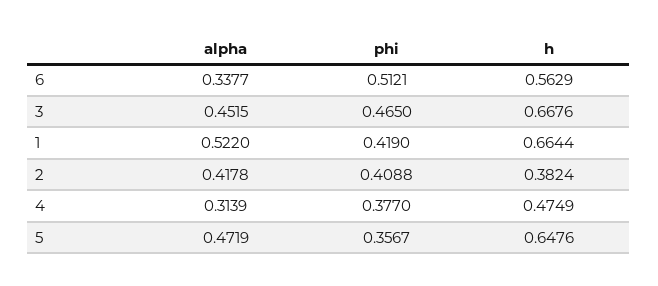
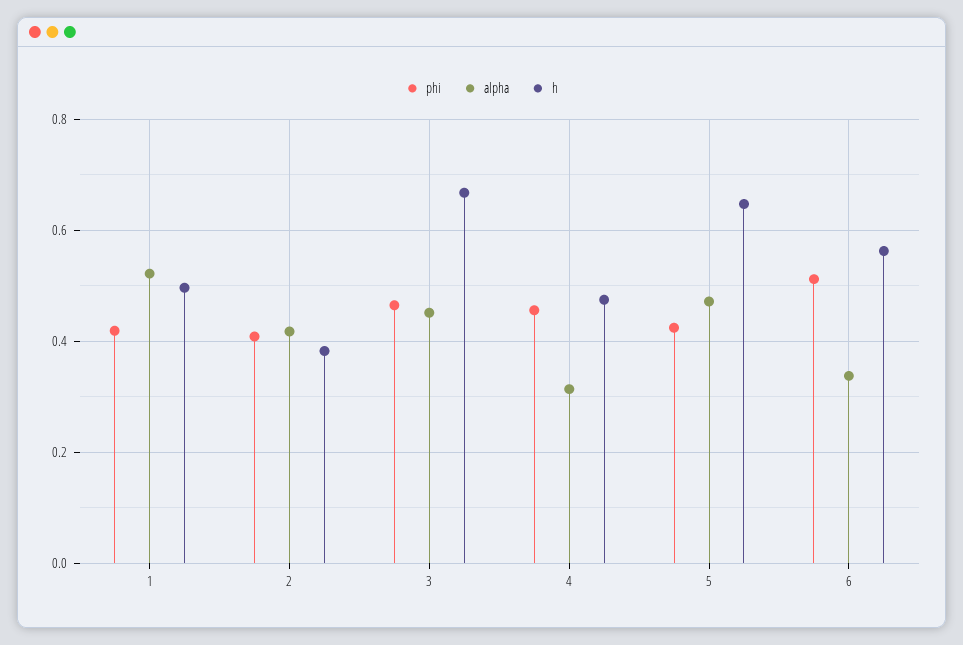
  {
    "alpha": {
      "6": 0.3377,
      "3": 0.4515,
      "1": 0.522,
      "2": 0.4178,
      "4": 0.3139,
      "5": 0.4719
    },
    "phi": {
      "6": 0.5121,
      "3": 0.465,
      "1": 0.419,
      "2": 0.4088,
-     "4": 0.377,
+     "4": 0.46,
-     "5": 0.3567
+     "5": 0.42
    },
    "h": {
      "6": 0.5629,
      "3": 0.6676,
-     "1": 0.6644,
+     "1": 0.5,
      "2": 0.3824,
      "4": 0.4749,
      "5": 0.6476
    }
  }

